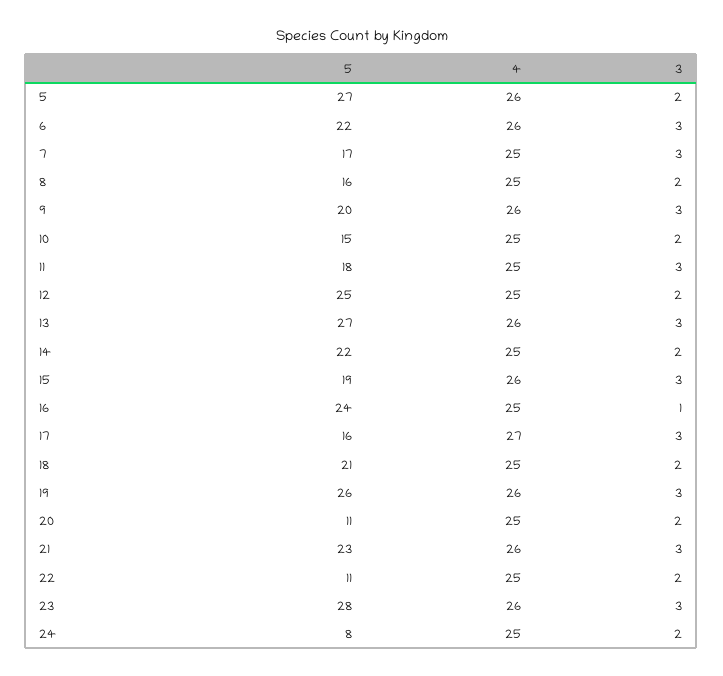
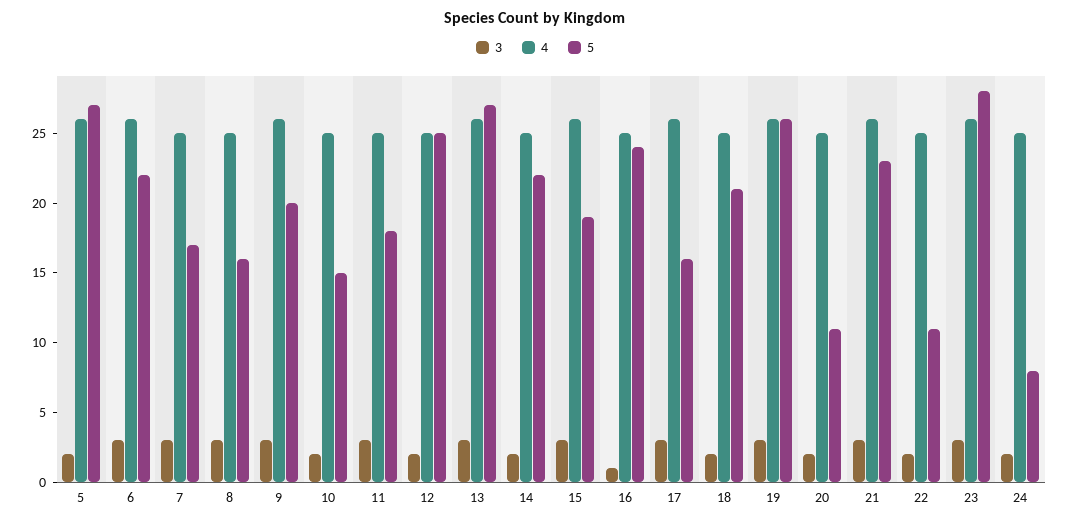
  {
    "5": {
      "5": 27,
      "6": 22,
      "7": 17,
      "8": 16,
      "9": 20,
      "10": 15,
      "11": 18,
      "12": 25,
      "13": 27,
      "14": 22,
      "15": 19,
      "16": 24,
      "17": 16,
      "18": 21,
      "19": 26,
      "20": 11,
      "21": 23,
      "22": 11,
      "23": 28,
      "24": 8
    },
    "4": {
      "5": 26,
      "6": 26,
      "7": 25,
      "8": 25,
      "9": 26,
      "10": 25,
      "11": 25,
      "12": 25,
      "13": 26,
      "14": 25,
      "15": 26,
      "16": 25,
-     "17": 27,
+     "17": 26,
      "18": 25,
      "19": 26,
      "20": 25,
      "21": 26,
      "22": 25,
      "23": 26,
      "24": 25
    },
    "3": {
      "5": 2,
      "6": 3,
      "7": 3,
-     "8": 2,
+     "8": 3,
      "9": 3,
      "10": 2,
      "11": 3,
      "12": 2,
      "13": 3,
      "14": 2,
      "15": 3,
      "16": 1,
      "17": 3,
      "18": 2,
      "19": 3,
      "20": 2,
      "21": 3,
      "22": 2,
      "23": 3,
      "24": 2
    }
  }

